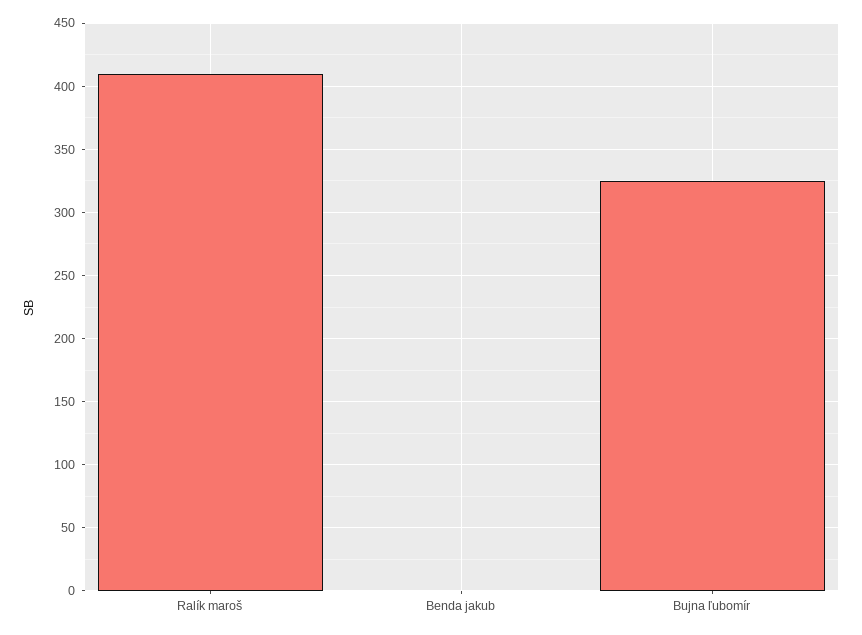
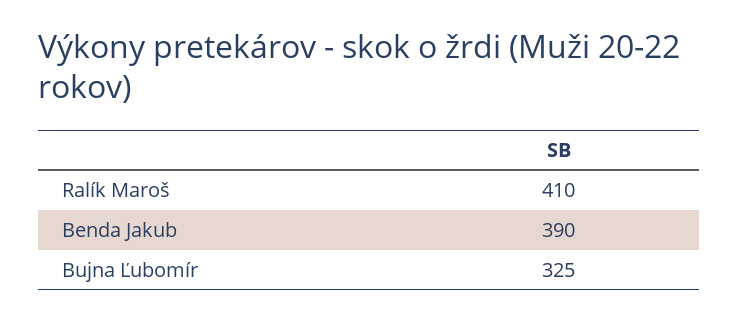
  {
    "Ralík maroš": 410,
-   "Benda jakub": 0,
+   "Benda jakub": 390,
    "Bujna ľubomír": 325
  }

